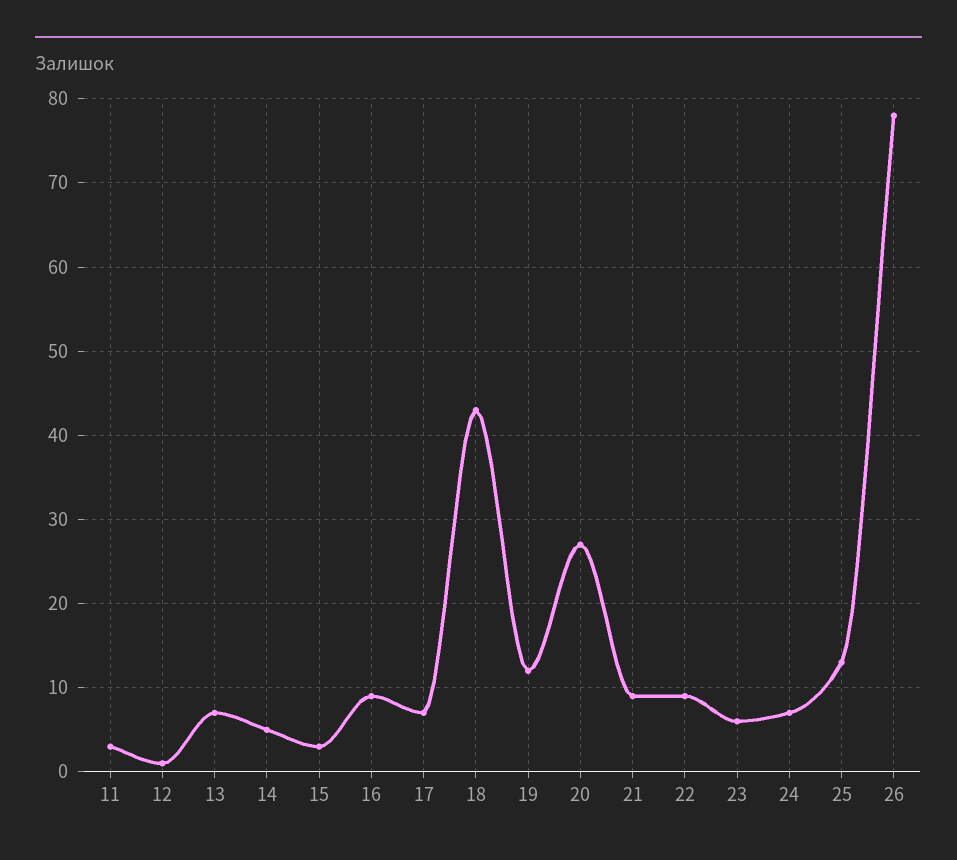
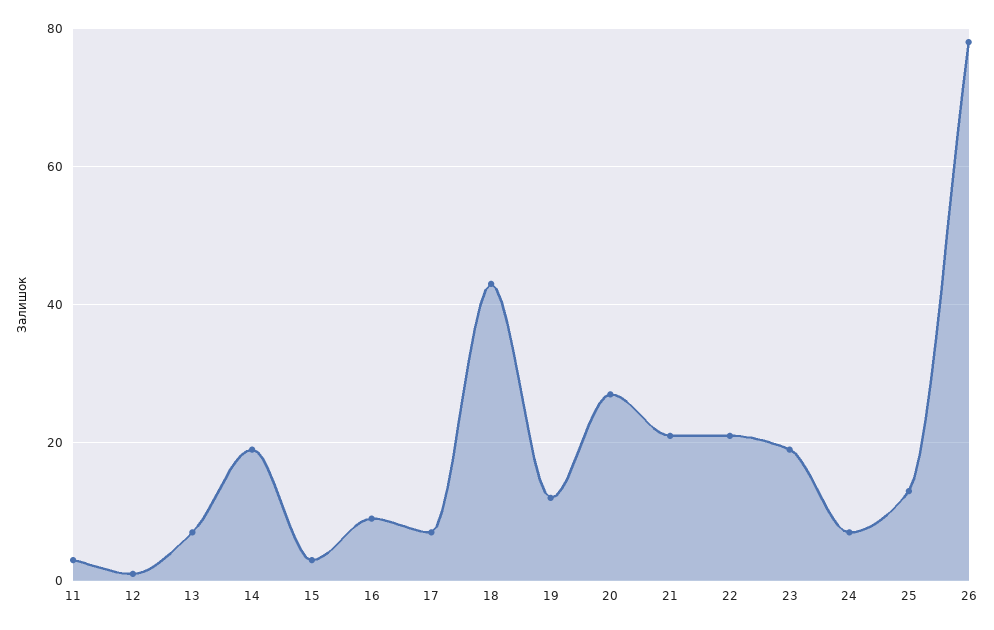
  {
    "11": 3,
    "12": 1,
    "13": 7,
-   "14": 5,
+   "14": 20,
    "15": 3,
    "16": 9,
    "17": 7,
    "18": 43,
    "19": 12,
    "20": 27,
-   "21": 9,
+   "21": 20,
-   "22": 9,
+   "22": 20,
-   "23": 6,
+   "23": 20,
    "24": 7,
    "25": 13,
    "26": 78
  }

